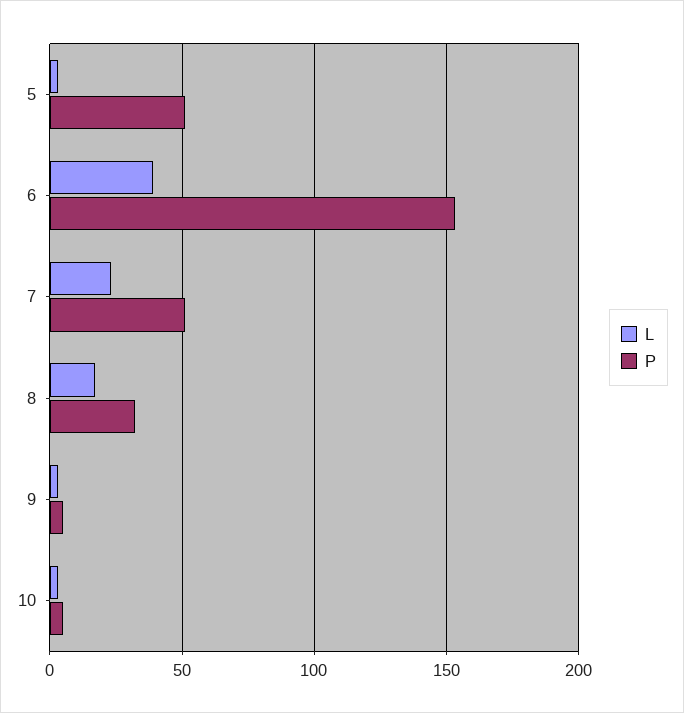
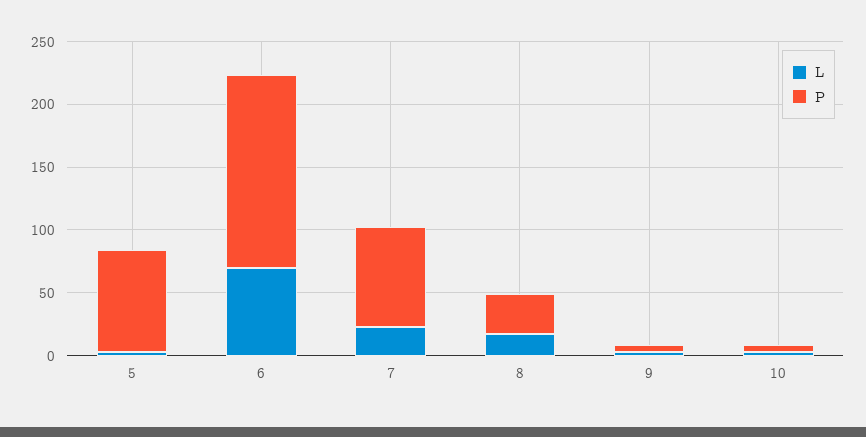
  {
    "L": {
      "5": 5,
-     "6": 40,
+     "6": 70,
      "7": 25,
      "8": 15,
      "9": 5,
      "10": 5
    },
    "P": {
-     "5": 50,
+     "5": 80,
      "6": 155,
-     "7": 50,
+     "7": 80,
      "8": 30,
      "9": 5,
      "10": 5
    }
  }

